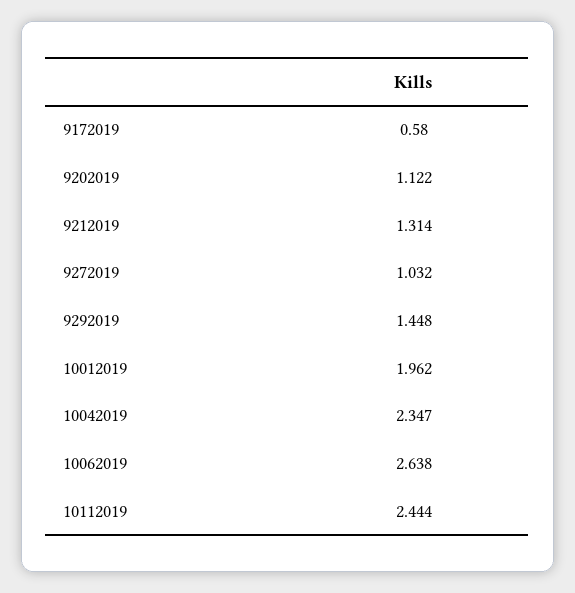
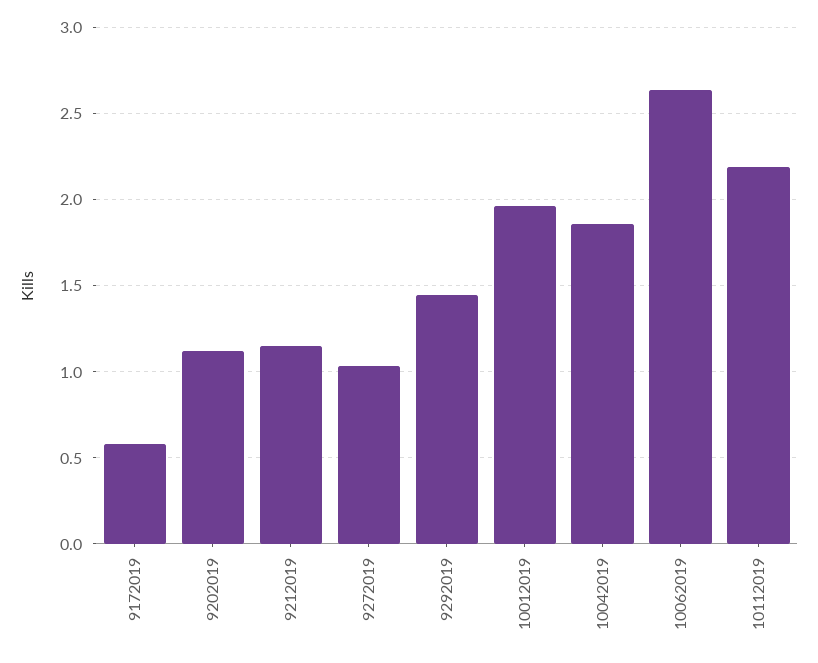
  {
    "9172019": 0.58,
    "9202019": 1.122,
-   "9212019": 1.314,
+   "9212019": 1.15,
    "9272019": 1.032,
    "9292019": 1.448,
    "10012019": 1.962,
-   "10042019": 2.347,
+   "10042019": 1.85,
    "10062019": 2.638,
-   "10112019": 2.444
+   "10112019": 2.2
  }

